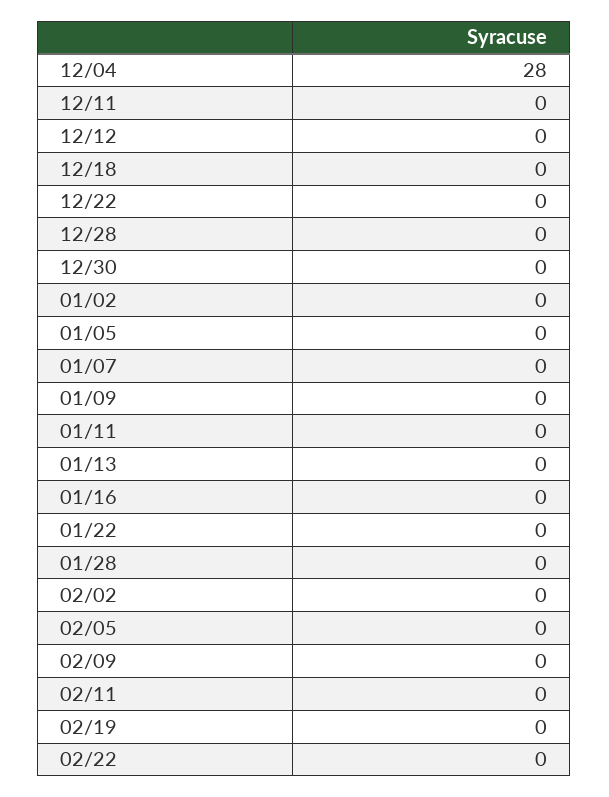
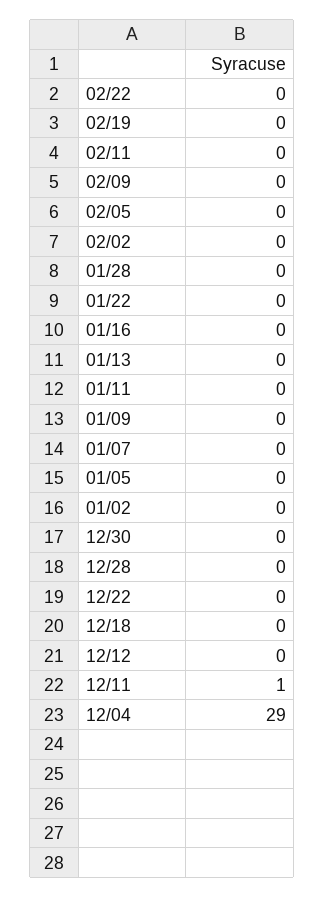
  {
-   "12/04": 28,
+   "12/04": 29,
-   "12/11": 0,
+   "12/11": 1,
    "12/12": 0,
    "12/18": 0,
    "12/22": 0,
    "12/28": 0,
    "12/30": 0,
    "01/02": 0,
    "01/05": 0,
    "01/07": 0,
    "01/09": 0,
    "01/11": 0,
    "01/13": 0,
    "01/16": 0,
    "01/22": 0,
    "01/28": 0,
    "02/02": 0,
    "02/05": 0,
    "02/09": 0,
    "02/11": 0,
    "02/19": 0,
    "02/22": 0
  }

